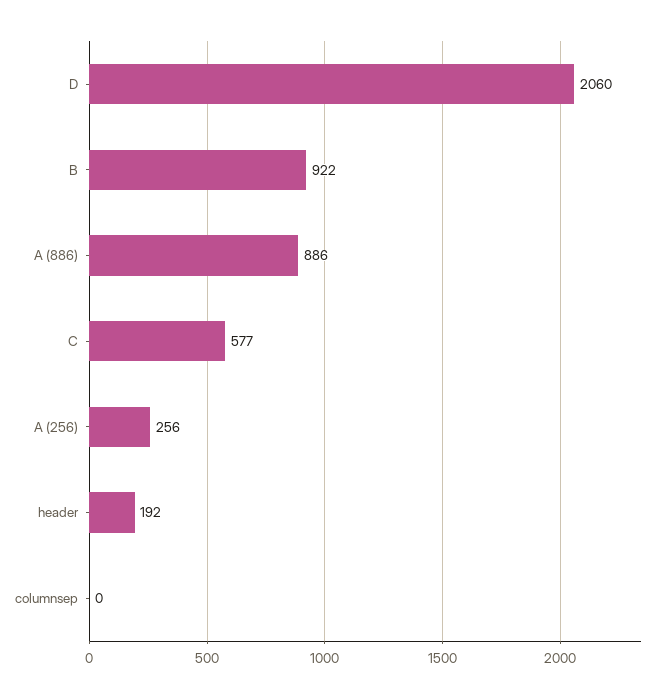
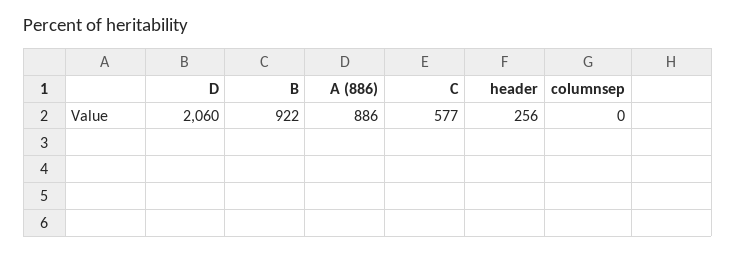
  {
    "D": 2060,
    "B": 922,
    "A (886)": 886,
    "C": 577,
-   "A (256)": 256,
-   "header": 192,
+   "header": 256,
    "columnsep": 0
  }

